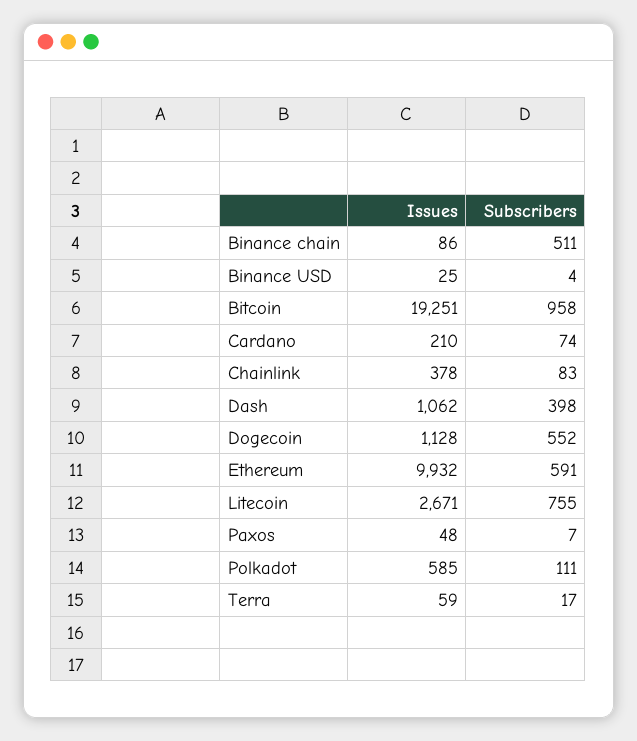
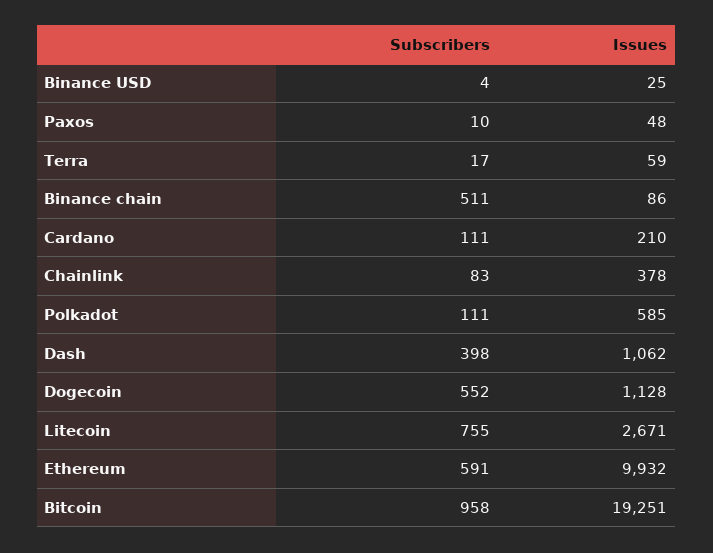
  {
    "Issues": {
      "Binance chain": 86,
      "Binance USD": 25,
      "Bitcoin": 19251,
      "Cardano": 210,
      "Chainlink": 378,
      "Dash": 1062,
      "Dogecoin": 1128,
      "Ethereum": 9932,
      "Litecoin": 2671,
      "Paxos": 48,
      "Polkadot": 585,
      "Terra": 59
    },
    "Subscribers": {
      "Binance chain": 511,
      "Binance USD": 4,
      "Bitcoin": 958,
-     "Cardano": 74,
+     "Cardano": 111,
      "Chainlink": 83,
      "Dash": 398,
      "Dogecoin": 552,
      "Ethereum": 591,
      "Litecoin": 755,
-     "Paxos": 7,
+     "Paxos": 10,
      "Polkadot": 111,
      "Terra": 17
    }
  }

